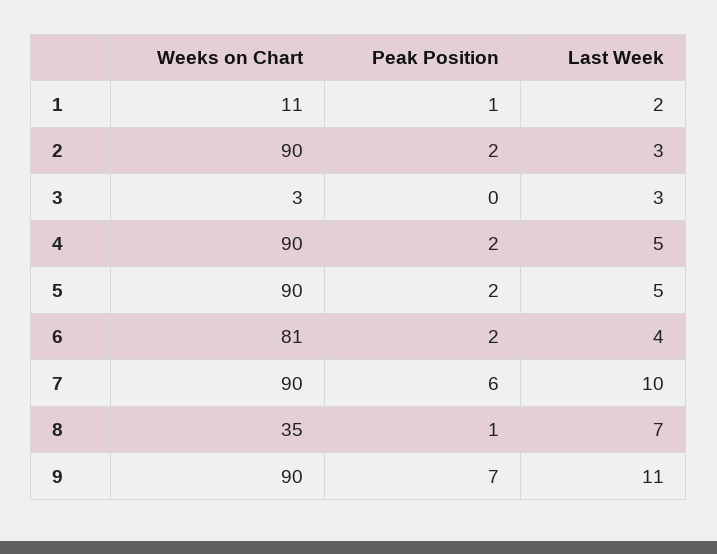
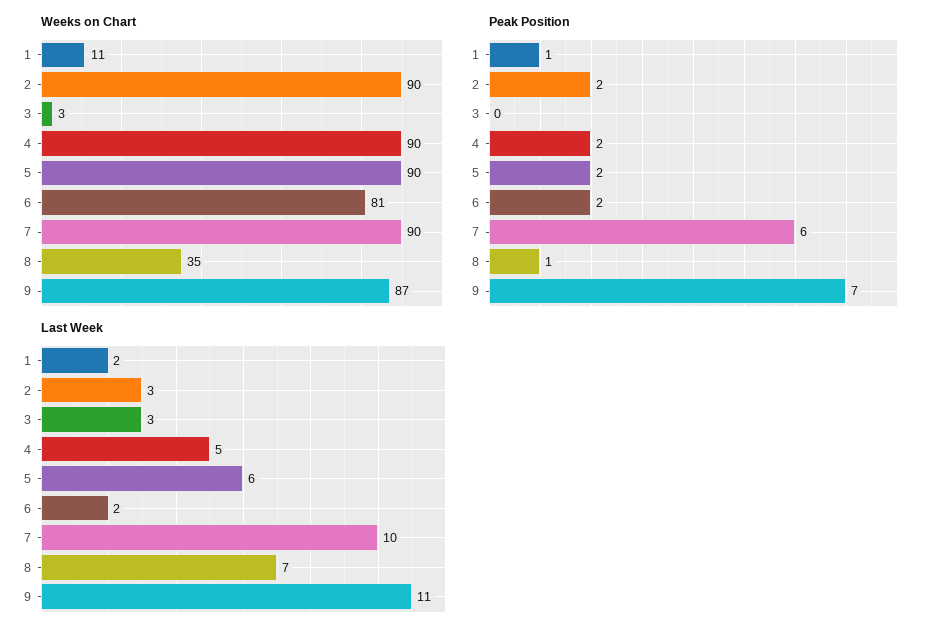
  {
    "Weeks on Chart": {
      "1": 11,
      "2": 90,
      "3": 3,
      "4": 90,
      "5": 90,
      "6": 81,
      "7": 90,
      "8": 35,
-     "9": 90
+     "9": 87
    },
    "Peak Position": {
      "1": 1,
      "2": 2,
      "3": 0,
      "4": 2,
      "5": 2,
      "6": 2,
      "7": 6,
      "8": 1,
      "9": 7
    },
    "Last Week": {
      "1": 2,
      "2": 3,
      "3": 3,
      "4": 5,
-     "5": 5,
+     "5": 6,
-     "6": 4,
+     "6": 2,
      "7": 10,
      "8": 7,
      "9": 11
    }
  }

